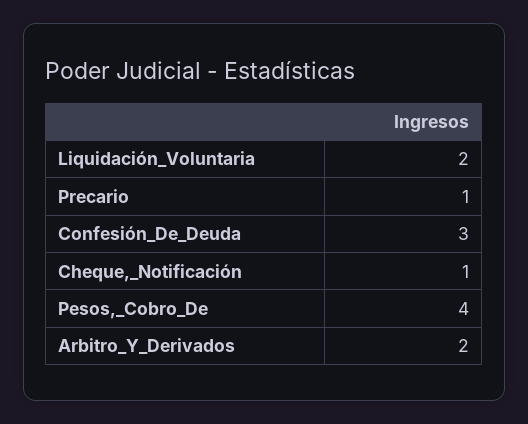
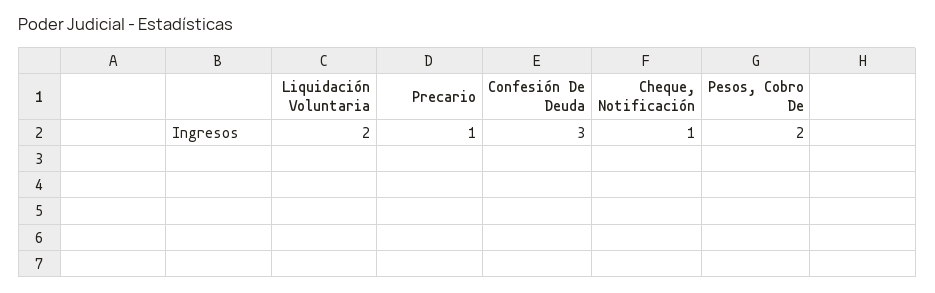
  {
    "Liquidación_Voluntaria": 2,
    "Precario": 1,
    "Confesión_De_Deuda": 3,
    "Cheque,_Notificación": 1,
-   "Pesos,_Cobro_De": 4,
+   "Pesos,_Cobro_De": 2
-   "Arbitro_Y_Derivados": 2
  }

